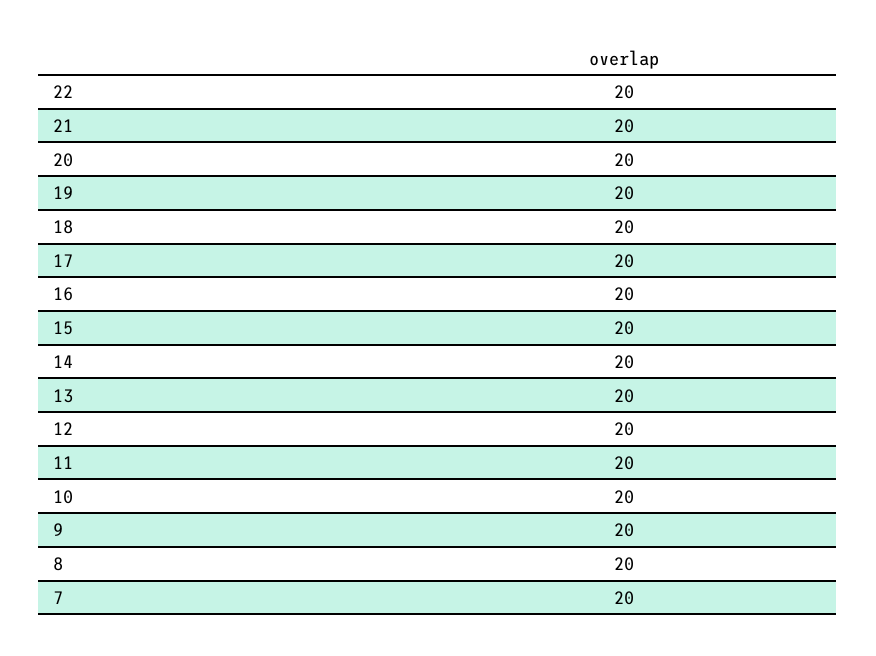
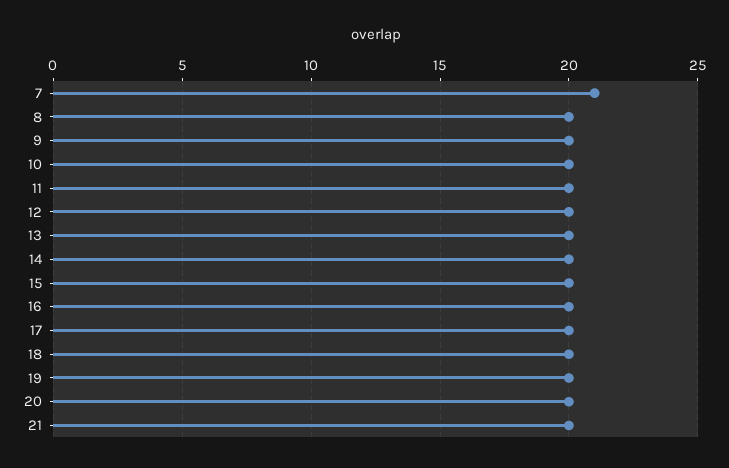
  {
-   "22": 20,
    "21": 20,
    "20": 20,
    "19": 20,
    "18": 20,
    "17": 20,
    "16": 20,
    "15": 20,
    "14": 20,
    "13": 20,
    "12": 20,
    "11": 20,
    "10": 20,
    "9": 20,
    "8": 20,
-   "7": 20
+   "7": 21
  }

